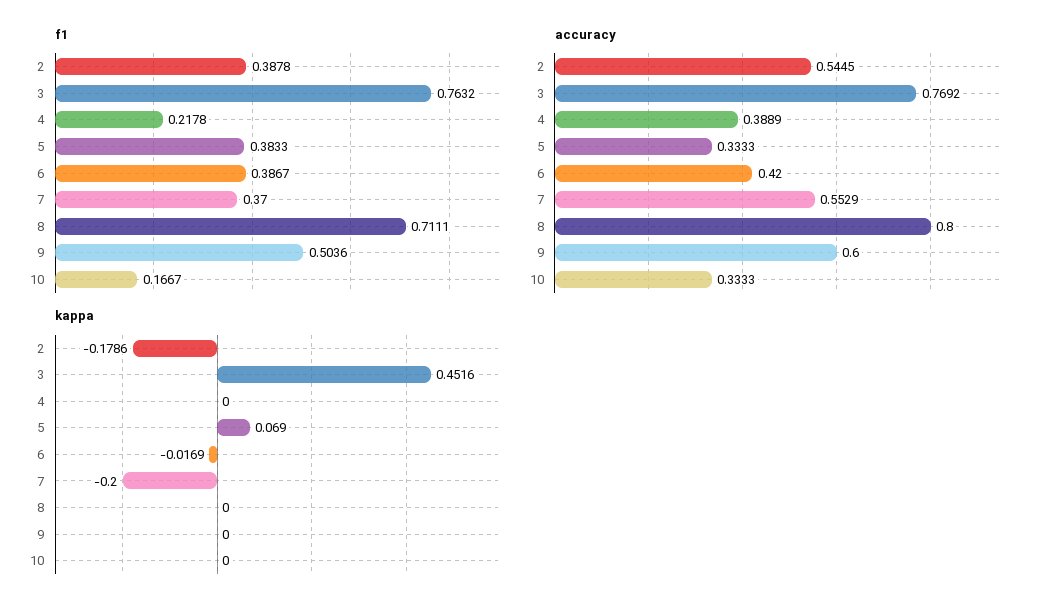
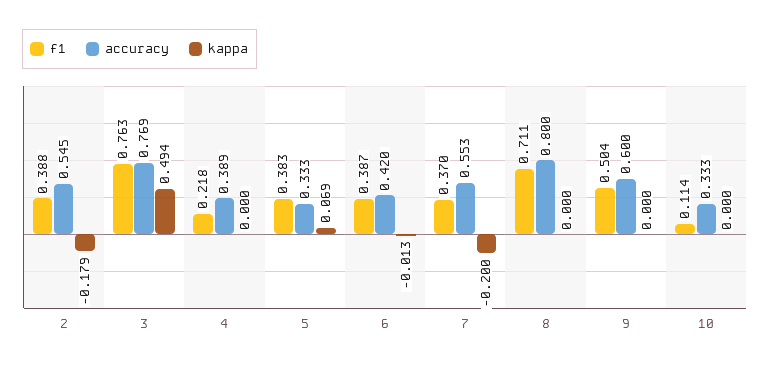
  {
    "f1": {
      "2": 0.3878,
      "3": 0.7632,
      "4": 0.2178,
      "5": 0.3833,
      "6": 0.3867,
      "7": 0.37,
      "8": 0.7111,
      "9": 0.5036,
-     "10": 0.1667
+     "10": 0.114
    },
    "accuracy": {
      "2": 0.5445,
      "3": 0.7692,
      "4": 0.3889,
      "5": 0.3333,
      "6": 0.42,
      "7": 0.5529,
      "8": 0.8,
      "9": 0.6,
      "10": 0.3333
    },
    "kappa": {
      "2": -0.1786,
-     "3": 0.4516,
+     "3": 0.494,
      "4": 0,
      "5": 0.069,
-     "6": -0.0169,
+     "6": -0.013,
      "7": -0.2,
      "8": 0,
      "9": 0,
      "10": 0
    }
  }

